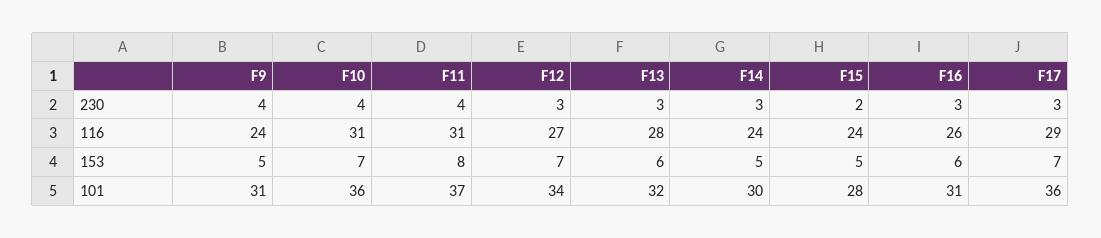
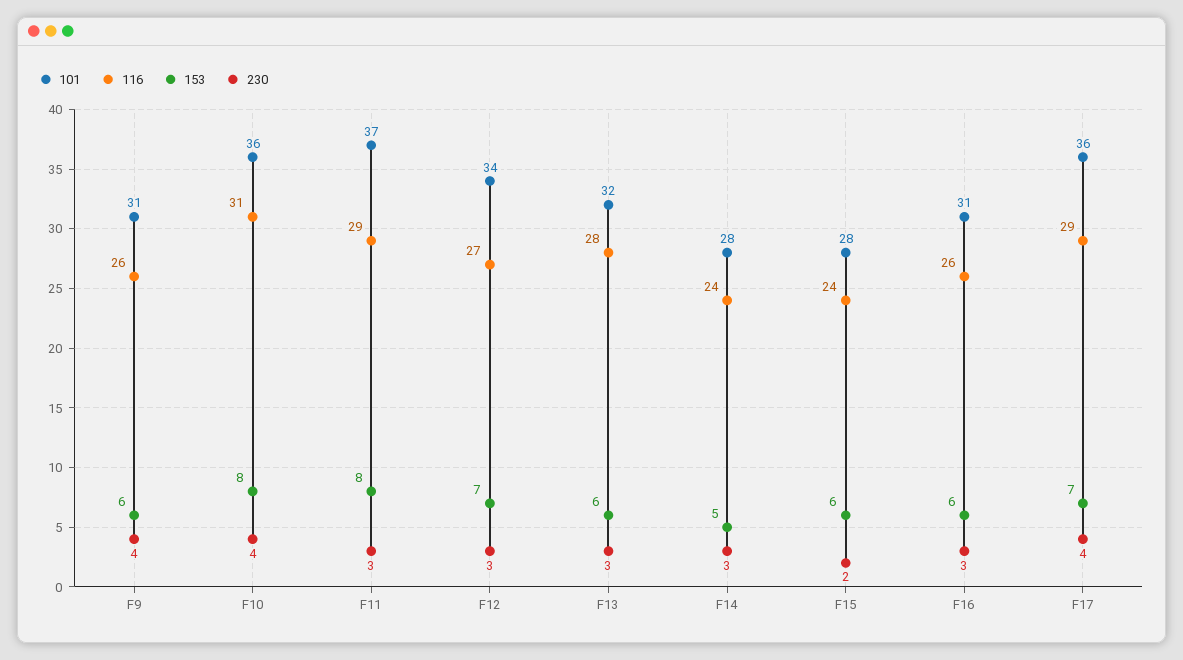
  {
    "230": {
      "F9": 4,
      "F10": 4,
-     "F11": 4,
+     "F11": 3,
      "F12": 3,
      "F13": 3,
      "F14": 3,
      "F15": 2,
      "F16": 3,
-     "F17": 3
+     "F17": 4
    },
    "116": {
-     "F9": 24,
+     "F9": 26,
      "F10": 31,
-     "F11": 31,
+     "F11": 29,
      "F12": 27,
      "F13": 28,
      "F14": 24,
      "F15": 24,
      "F16": 26,
      "F17": 29
    },
    "153": {
-     "F9": 5,
+     "F9": 6,
-     "F10": 7,
+     "F10": 8,
      "F11": 8,
      "F12": 7,
      "F13": 6,
      "F14": 5,
-     "F15": 5,
+     "F15": 6,
      "F16": 6,
      "F17": 7
    },
    "101": {
      "F9": 31,
      "F10": 36,
      "F11": 37,
      "F12": 34,
      "F13": 32,
-     "F14": 30,
+     "F14": 28,
      "F15": 28,
      "F16": 31,
      "F17": 36
    }
  }

